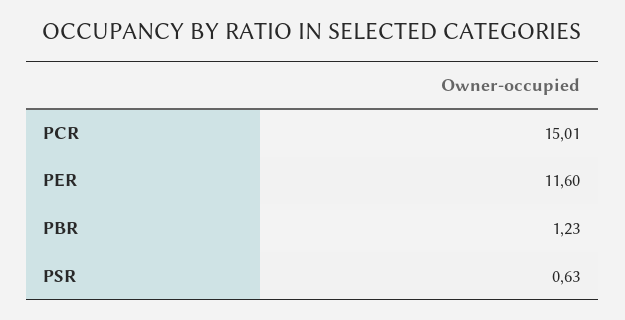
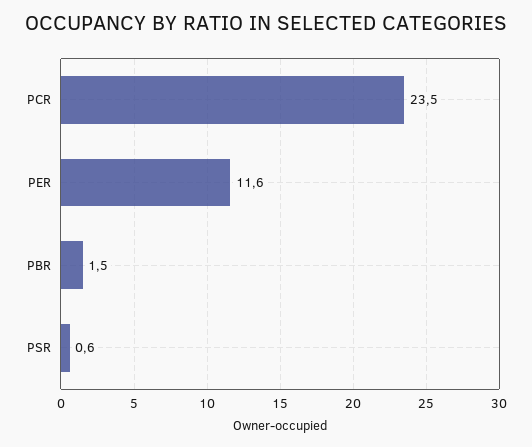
  {
-   "PCR": 15.01,
+   "PCR": 23.5,
    "PER": 11.6,
-   "PBR": 1.23,
+   "PBR": 1.5,
    "PSR": 0.63
  }

